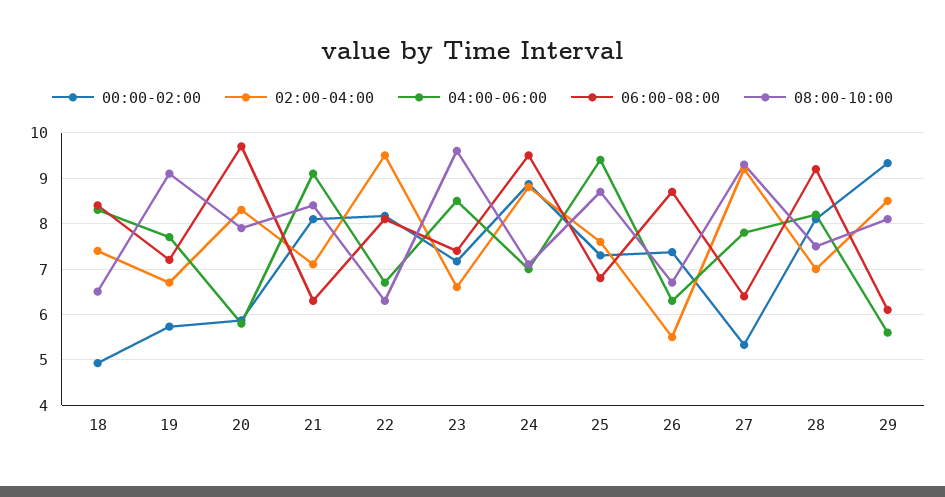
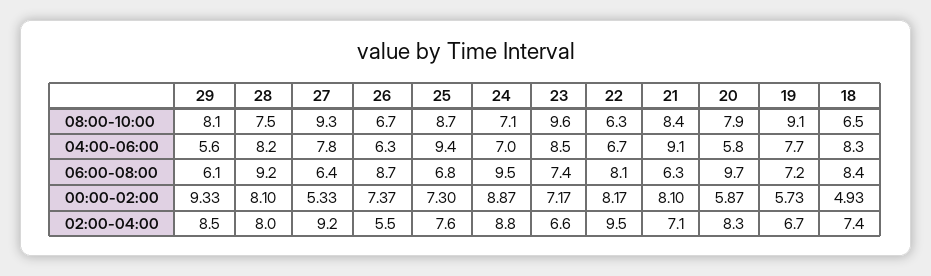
  {
    "00:00-02:00": {
      "18": 4.93,
      "19": 5.73,
      "20": 5.87,
      "21": 8.1,
      "22": 8.17,
      "23": 7.17,
      "24": 8.87,
      "25": 7.3,
      "26": 7.37,
      "27": 5.33,
      "28": 8.1,
      "29": 9.33
    },
    "02:00-04:00": {
      "18": 7.4,
      "19": 6.7,
      "20": 8.3,
      "21": 7.1,
      "22": 9.5,
      "23": 6.6,
      "24": 8.8,
      "25": 7.6,
      "26": 5.5,
      "27": 9.2,
-     "28": 7,
+     "28": 8,
      "29": 8.5
    },
    "04:00-06:00": {
      "18": 8.3,
      "19": 7.7,
      "20": 5.8,
      "21": 9.1,
      "22": 6.7,
      "23": 8.5,
      "24": 7,
      "25": 9.4,
      "26": 6.3,
      "27": 7.8,
      "28": 8.2,
      "29": 5.6
    },
    "06:00-08:00": {
      "18": 8.4,
      "19": 7.2,
      "20": 9.7,
      "21": 6.3,
      "22": 8.1,
      "23": 7.4,
      "24": 9.5,
      "25": 6.8,
      "26": 8.7,
      "27": 6.4,
      "28": 9.2,
      "29": 6.1
    },
    "08:00-10:00": {
      "18": 6.5,
      "19": 9.1,
      "20": 7.9,
      "21": 8.4,
      "22": 6.3,
      "23": 9.6,
      "24": 7.1,
      "25": 8.7,
      "26": 6.7,
      "27": 9.3,
      "28": 7.5,
      "29": 8.1
    }
  }

